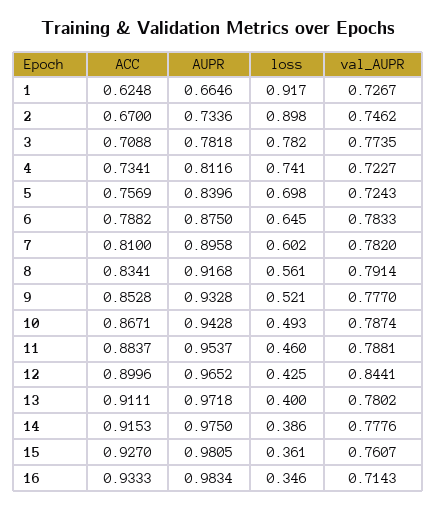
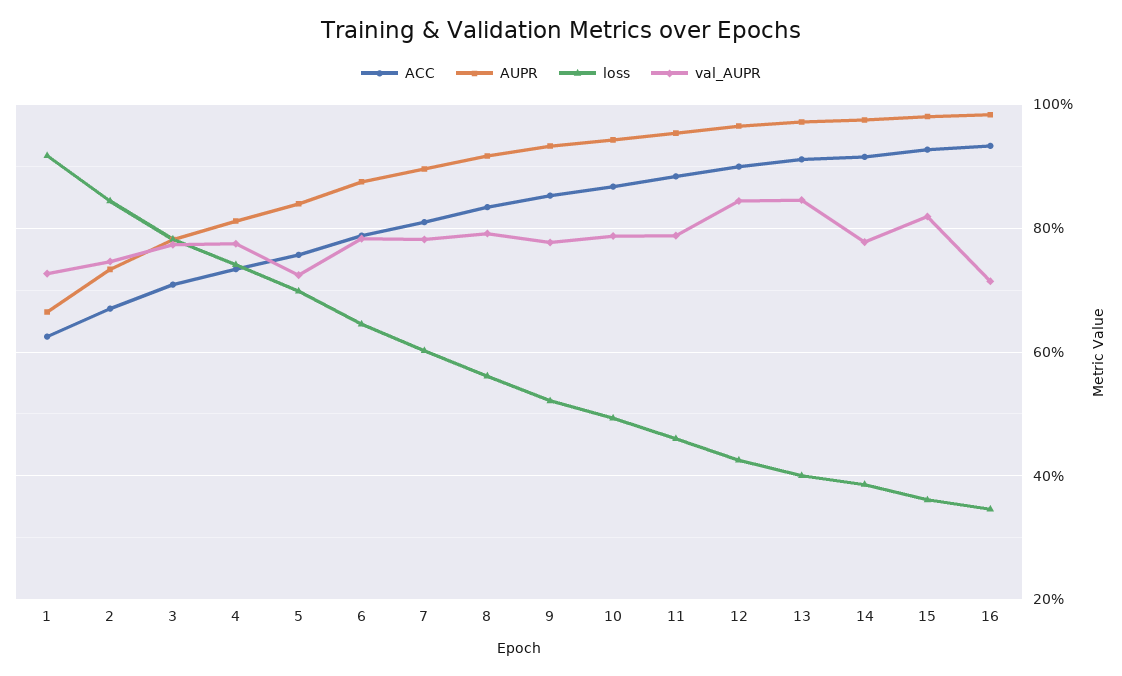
  {
    "ACC": {
      "1": 0.6248,
      "2": 0.67,
      "3": 0.7088,
      "4": 0.7341,
      "5": 0.7569,
      "6": 0.7882,
      "7": 0.81,
      "8": 0.8341,
      "9": 0.8528,
      "10": 0.8671,
      "11": 0.8837,
      "12": 0.8996,
      "13": 0.9111,
      "14": 0.9153,
      "15": 0.927,
      "16": 0.9333
    },
    "AUPR": {
      "1": 0.6646,
      "2": 0.7336,
      "3": 0.7818,
      "4": 0.8116,
      "5": 0.8396,
      "6": 0.875,
      "7": 0.8958,
      "8": 0.9168,
      "9": 0.9328,
      "10": 0.9428,
      "11": 0.9537,
      "12": 0.9652,
      "13": 0.9718,
      "14": 0.975,
      "15": 0.9805,
      "16": 0.9834
    },
    "loss": {
      "1": 0.917,
-     "2": 0.898,
+     "2": 0.84,
      "3": 0.782,
      "4": 0.741,
      "5": 0.698,
      "6": 0.645,
      "7": 0.602,
      "8": 0.561,
      "9": 0.521,
      "10": 0.493,
      "11": 0.46,
      "12": 0.425,
      "13": 0.4,
      "14": 0.386,
      "15": 0.361,
      "16": 0.346
    },
    "val_AUPR": {
      "1": 0.7267,
      "2": 0.7462,
      "3": 0.7735,
-     "4": 0.7227,
+     "4": 0.78,
      "5": 0.7243,
      "6": 0.7833,
      "7": 0.782,
      "8": 0.7914,
      "9": 0.777,
      "10": 0.7874,
      "11": 0.7881,
      "12": 0.8441,
-     "13": 0.7802,
+     "13": 0.84,
      "14": 0.7776,
-     "15": 0.7607,
+     "15": 0.82,
      "16": 0.7143
    }
  }

